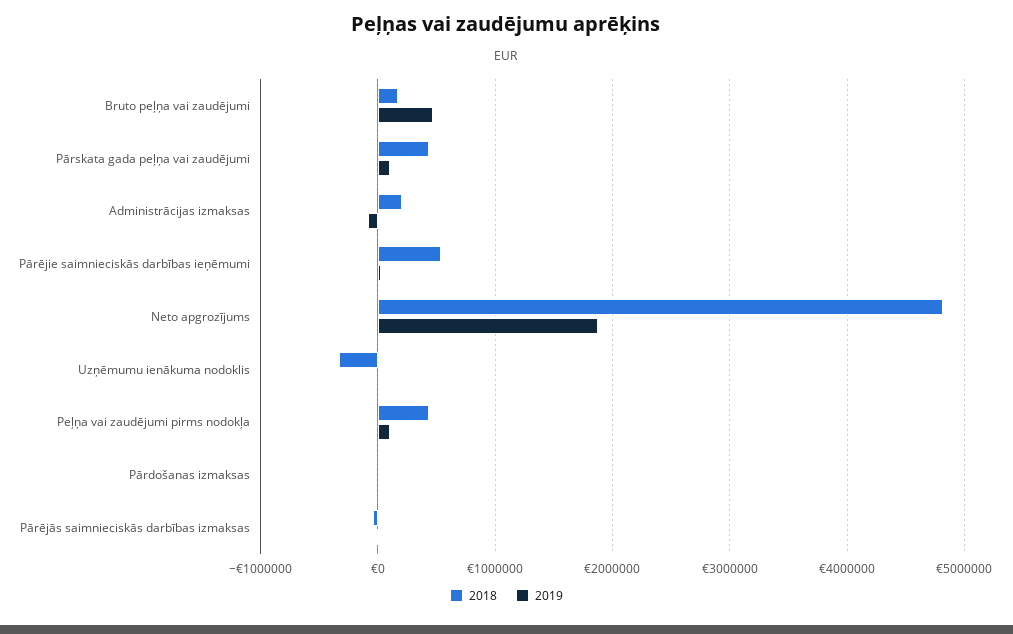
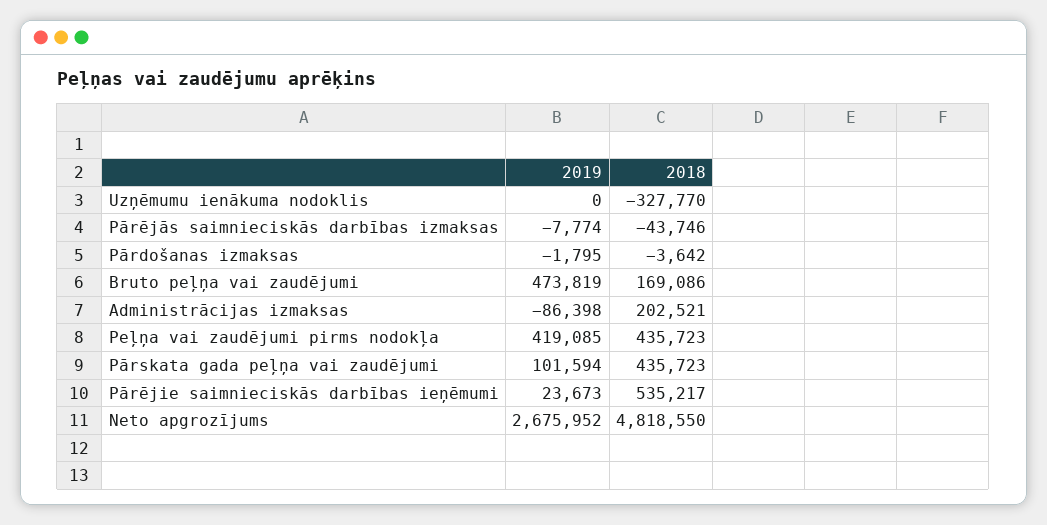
  {
    "2018": {
      "Bruto peļņa vai zaudējumi": 169086,
      "Pārskata gada peļņa vai zaudējumi": 435723,
      "Administrācijas izmaksas": 202521,
      "Pārējie saimnieciskās darbības ieņēmumi": 535217,
      "Neto apgrozījums": 4818550,
      "Uzņēmumu ienākuma nodoklis": -327770,
      "Peļņa vai zaudējumi pirms nodokļa": 435723,
      "Pārdošanas izmaksas": -3642,
      "Pārējās saimnieciskās darbības izmaksas": -43746
    },
    "2019": {
      "Bruto peļņa vai zaudējumi": 473819,
      "Pārskata gada peļņa vai zaudējumi": 101594,
      "Administrācijas izmaksas": -86398,
      "Pārējie saimnieciskās darbības ieņēmumi": 23673,
-     "Neto apgrozījums": 1900000,
+     "Neto apgrozījums": 2675952,
      "Uzņēmumu ienākuma nodoklis": 0,
-     "Peļņa vai zaudējumi pirms nodokļa": 100000,
+     "Peļņa vai zaudējumi pirms nodokļa": 419085,
      "Pārdošanas izmaksas": -1795,
      "Pārējās saimnieciskās darbības izmaksas": -7774
    }
  }

